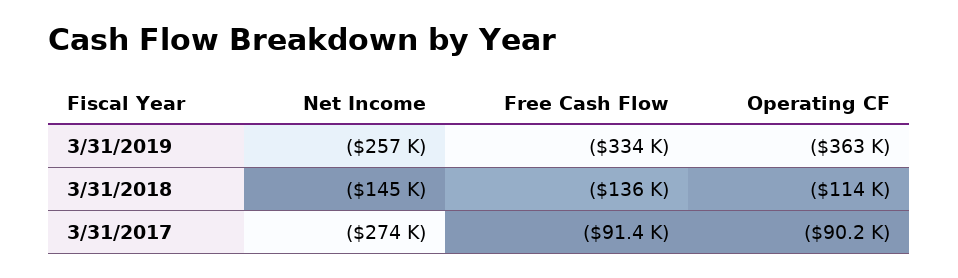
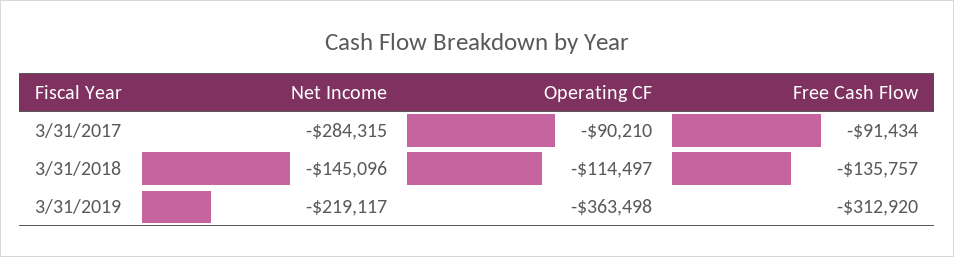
  {
    "Net Income": {
-     "3/31/2019": -257000,
+     "3/31/2019": -219117,
      "3/31/2018": -145096,
-     "3/31/2017": -274000
+     "3/31/2017": -284315
    },
    "Free Cash Flow": {
-     "3/31/2019": -334000,
+     "3/31/2019": -312920,
      "3/31/2018": -135757,
      "3/31/2017": -91434
    },
    "Operating CF": {
      "3/31/2019": -363498,
      "3/31/2018": -114497,
      "3/31/2017": -90210
    }
  }

